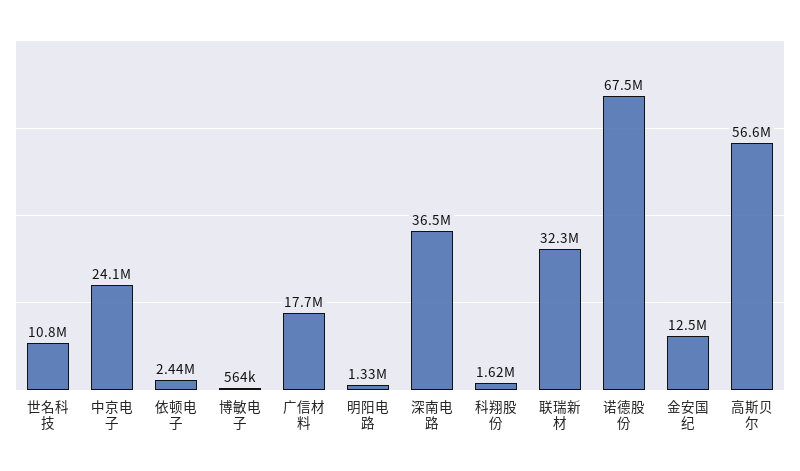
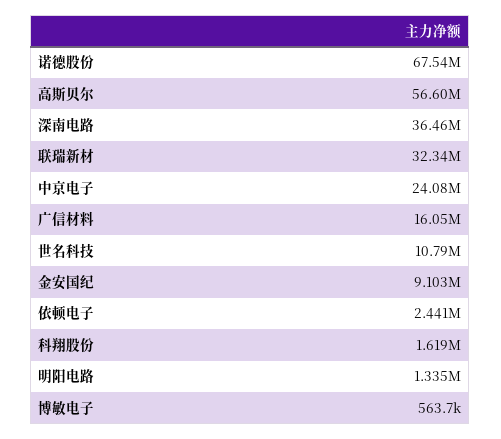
  {
    "世名科技": 10790000,
    "中京电子": 24080000,
    "依顿电子": 2441000,
    "博敏电子": 563700,
-   "广信材料": 17700000,
+   "广信材料": 16050000,
    "明阳电路": 1335000,
    "深南电路": 36460000,
    "科翔股份": 1619000,
    "联瑞新材": 32340000,
    "诺德股份": 67540000,
-   "金安国纪": 12500000,
+   "金安国纪": 9103000,
    "高斯贝尔": 56600000
  }

